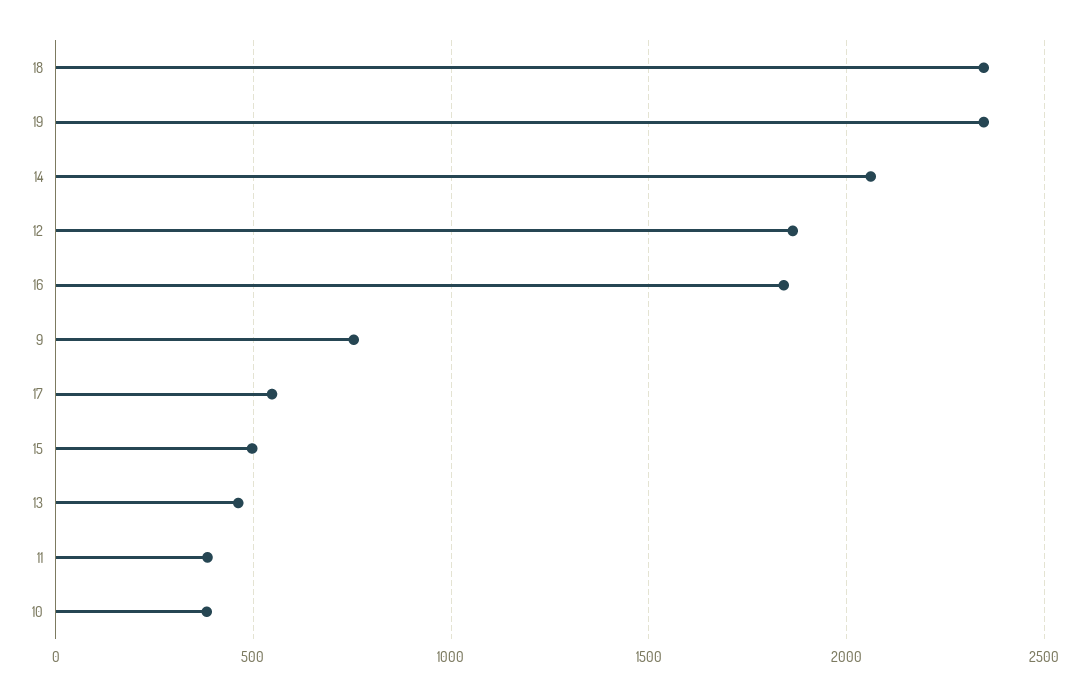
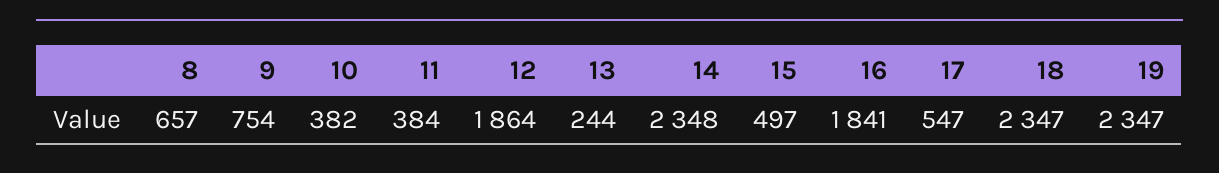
  {
    "18": 2347,
    "19": 2347,
-   "14": 2050,
+   "14": 2348,
    "12": 1864,
    "16": 1841,
    "9": 754,
    "17": 547,
    "15": 497,
-   "13": 450,
+   "13": 244,
    "11": 384,
-   "10": 382
+   "10": 382,
+   "8": 657
  }

